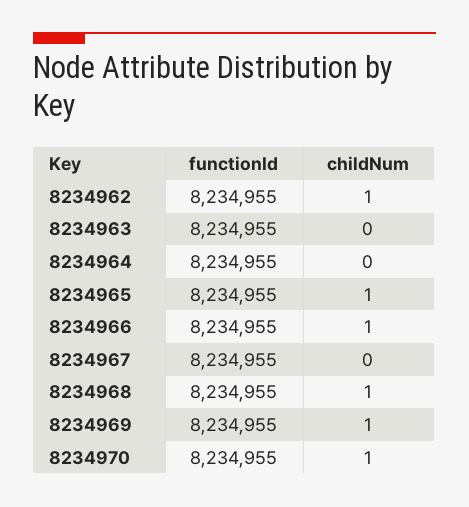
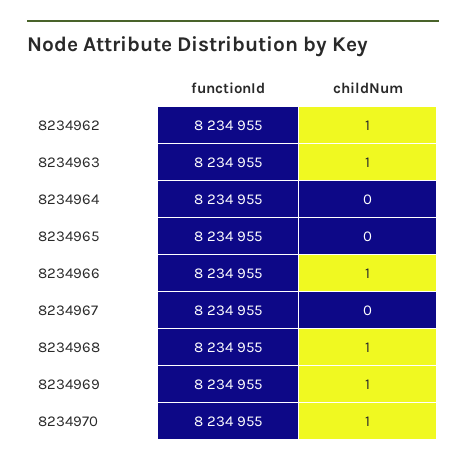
  {
    "functionId": {
      "8234962": 8234955,
      "8234963": 8234955,
      "8234964": 8234955,
      "8234965": 8234955,
      "8234966": 8234955,
      "8234967": 8234955,
      "8234968": 8234955,
      "8234969": 8234955,
      "8234970": 8234955
    },
    "childNum": {
      "8234962": 1,
-     "8234963": 0,
+     "8234963": 1,
      "8234964": 0,
-     "8234965": 1,
+     "8234965": 0,
      "8234966": 1,
      "8234967": 0,
      "8234968": 1,
      "8234969": 1,
      "8234970": 1
    }
  }

